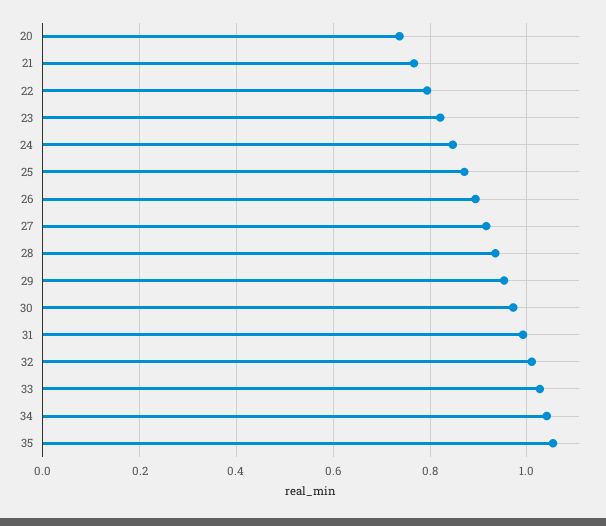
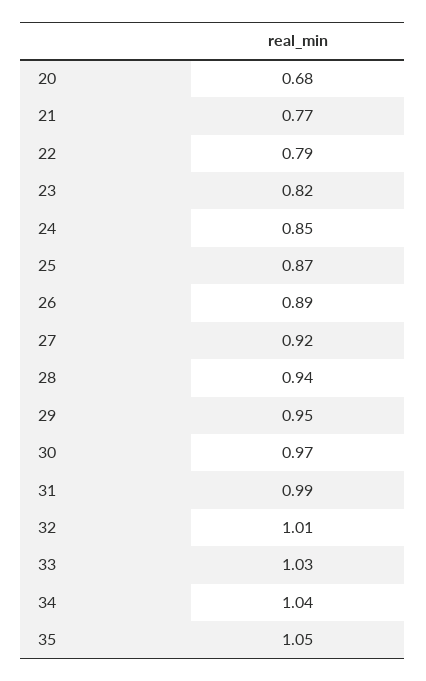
  {
-   "20": 0.74,
+   "20": 0.68,
    "21": 0.77,
    "22": 0.79,
    "23": 0.82,
    "24": 0.85,
    "25": 0.87,
    "26": 0.89,
    "27": 0.92,
    "28": 0.94,
    "29": 0.95,
    "30": 0.97,
    "31": 0.99,
    "32": 1.01,
    "33": 1.03,
    "34": 1.04,
    "35": 1.05
  }

